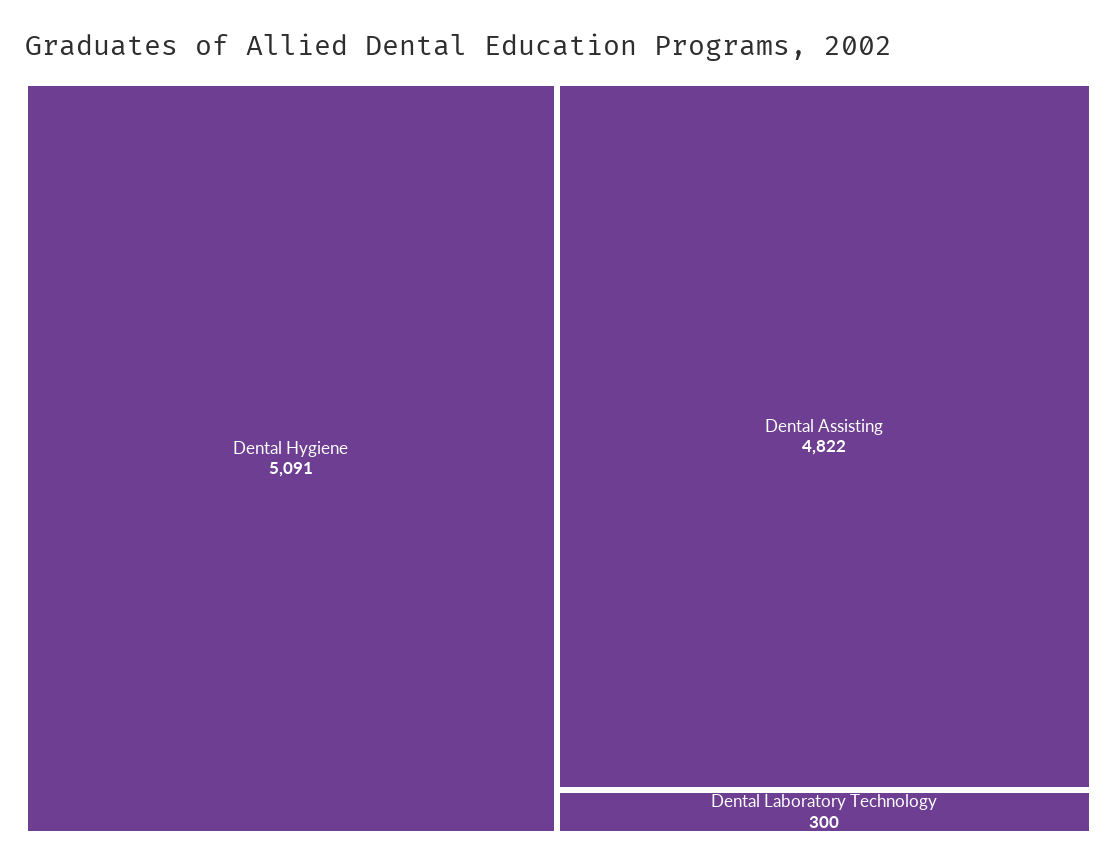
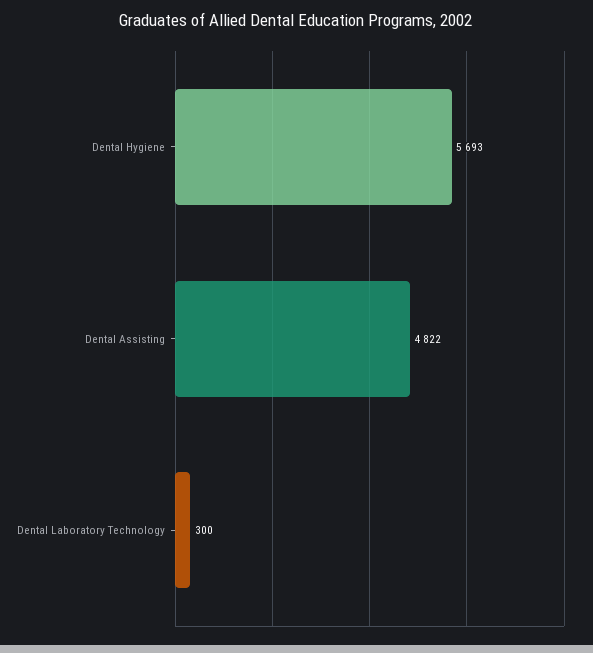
  {
-   "Dental Hygiene": 5091,
+   "Dental Hygiene": 5693,
    "Dental Assisting": 4822,
    "Dental Laboratory Technology": 300
  }

